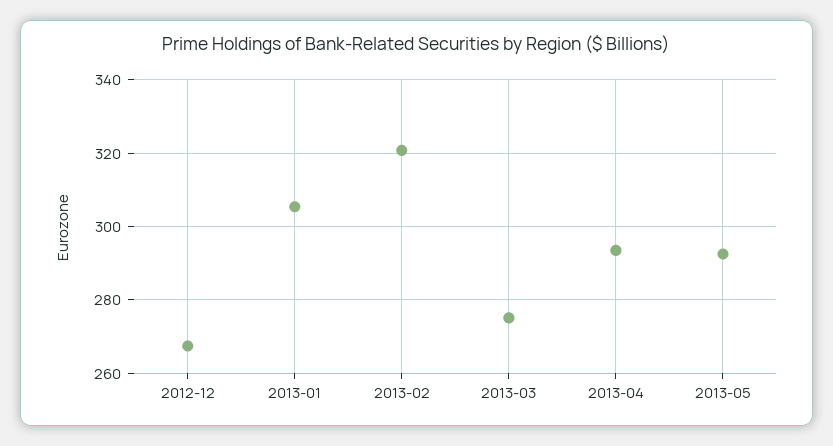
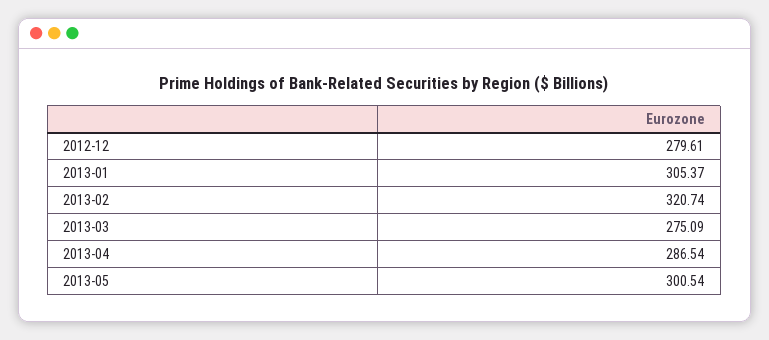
  {
-   "2012-12": 268,
+   "2012-12": 279.61,
    "2013-01": 305.37,
    "2013-02": 320.74,
    "2013-03": 275.09,
-   "2013-04": 294,
+   "2013-04": 286.54,
-   "2013-05": 292
+   "2013-05": 300.54
  }

